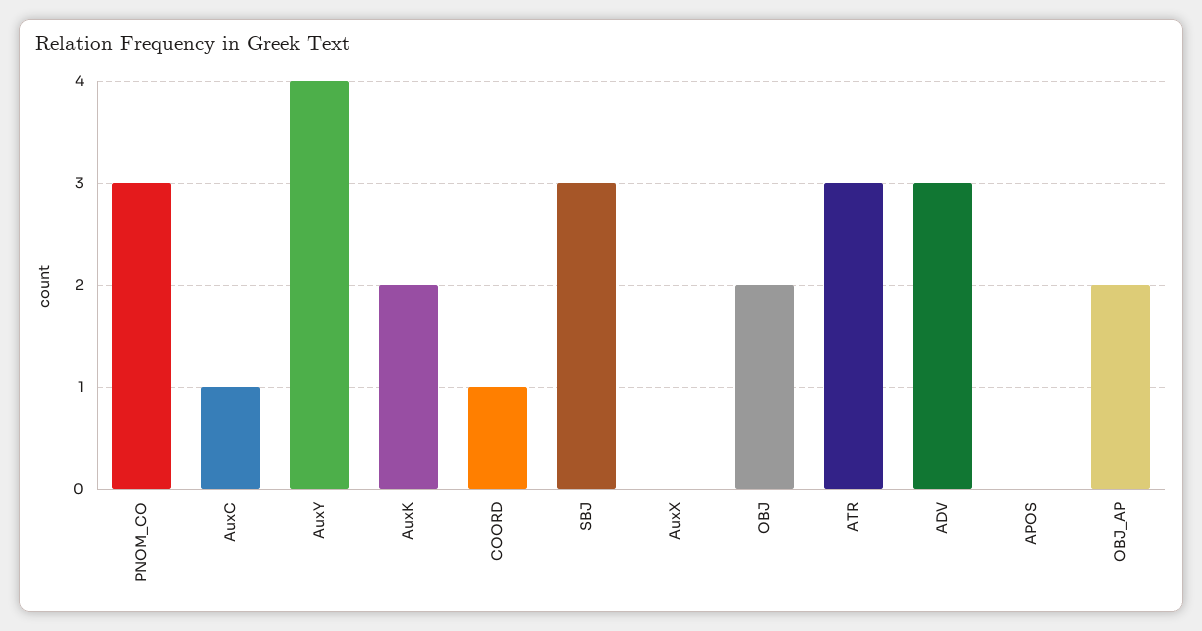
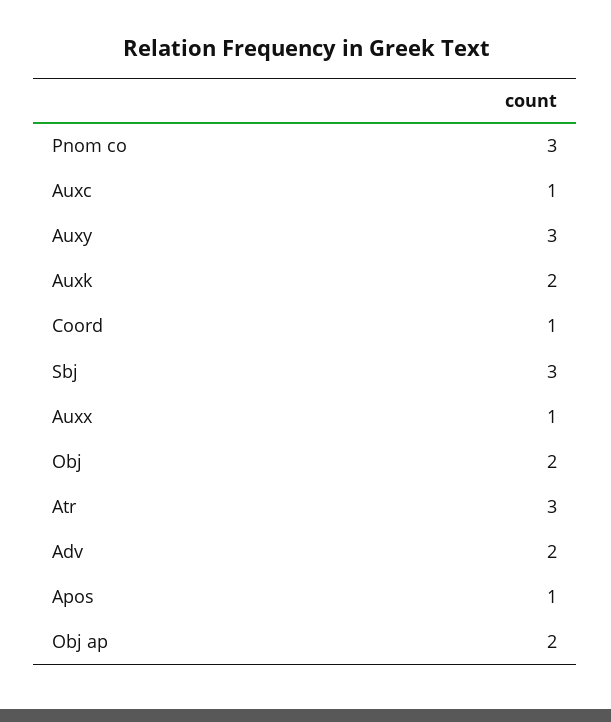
  {
    "PNOM_CO": 3,
    "AuxC": 1,
-   "AuxY": 4,
+   "AuxY": 3,
    "AuxK": 2,
    "COORD": 1,
    "SBJ": 3,
-   "AuxX": 0,
+   "AuxX": 1,
    "OBJ": 2,
    "ATR": 3,
-   "ADV": 3,
+   "ADV": 2,
-   "APOS": 0,
+   "APOS": 1,
    "OBJ_AP": 2
  }

